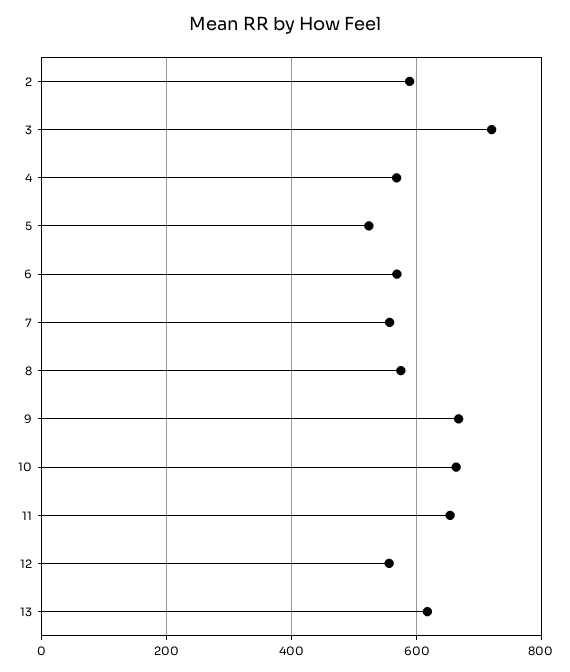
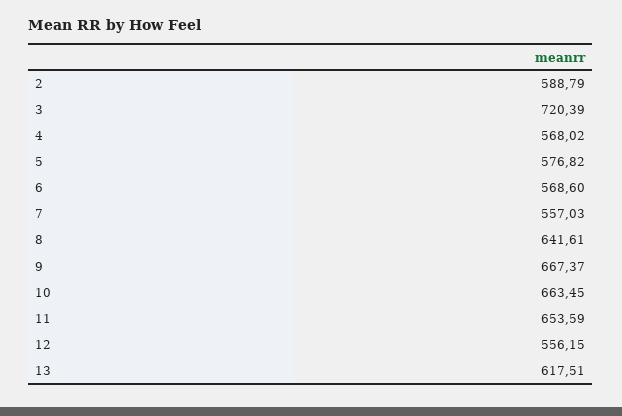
  {
    "2": 588.79,
    "3": 720.39,
    "4": 568.02,
-   "5": 520,
+   "5": 576.82,
    "6": 568.6,
    "7": 557.03,
-   "8": 580,
+   "8": 641.61,
    "9": 667.37,
    "10": 663.45,
    "11": 653.59,
    "12": 556.15,
    "13": 617.51
  }

